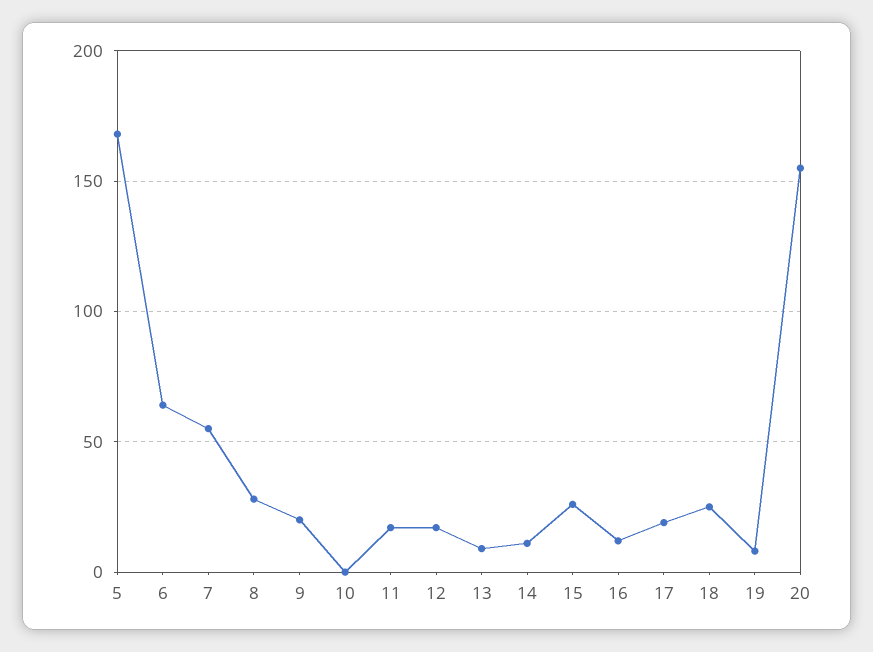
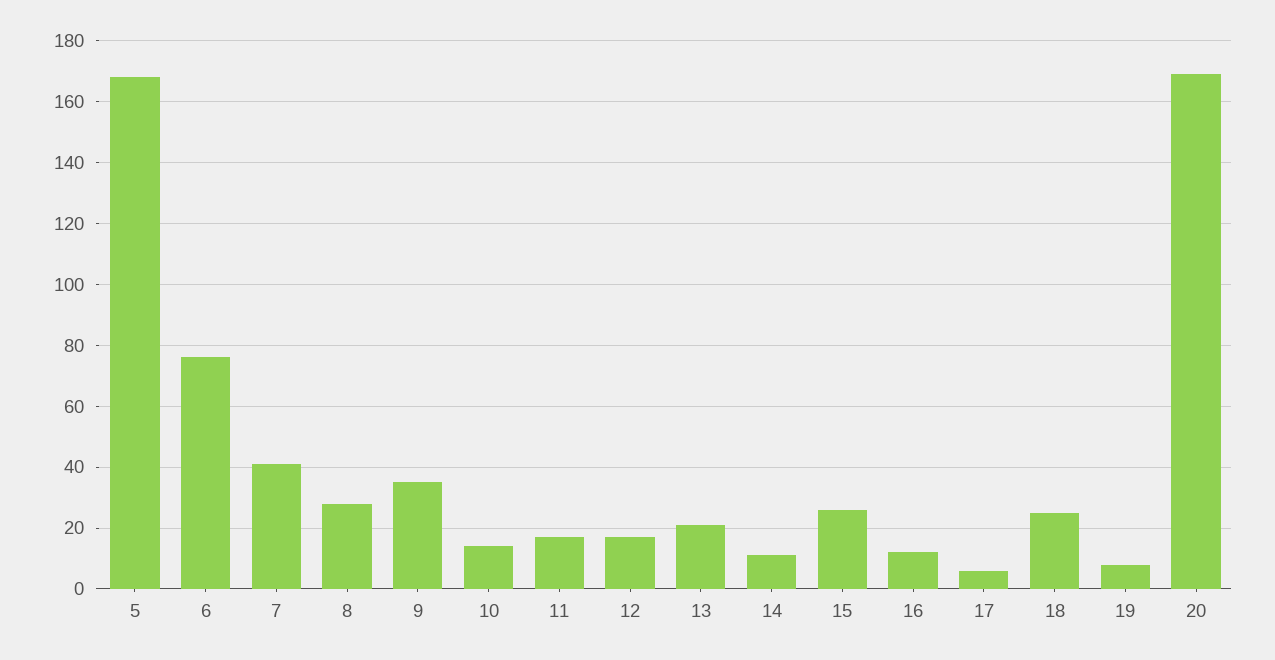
  {
    "5": 170,
-   "6": 65,
+   "6": 75,
-   "7": 55,
+   "7": 40,
    "8": 30,
-   "9": 20,
+   "9": 35,
-   "10": 0,
+   "10": 15,
    "11": 15,
    "12": 15,
-   "13": 10,
+   "13": 20,
    "14": 10,
    "15": 25,
    "16": 10,
-   "17": 20,
+   "17": 5,
    "18": 25,
    "19": 10,
-   "20": 155
+   "20": 170
  }

